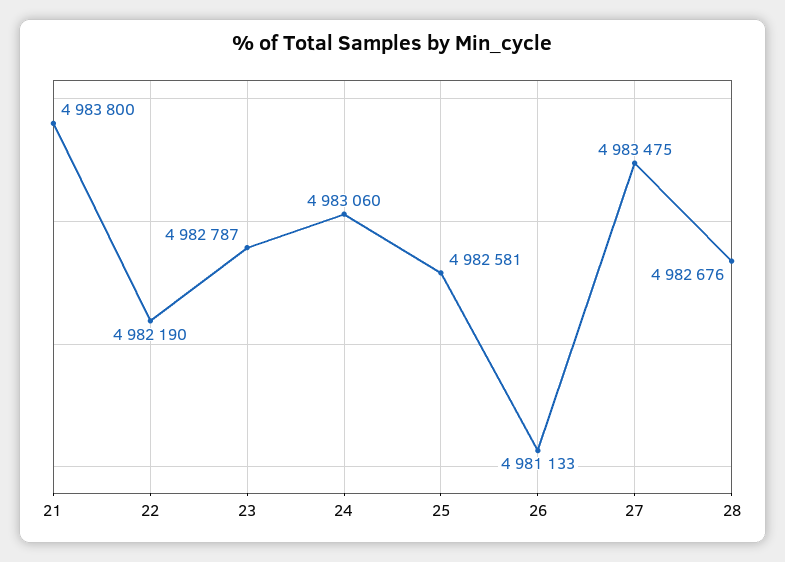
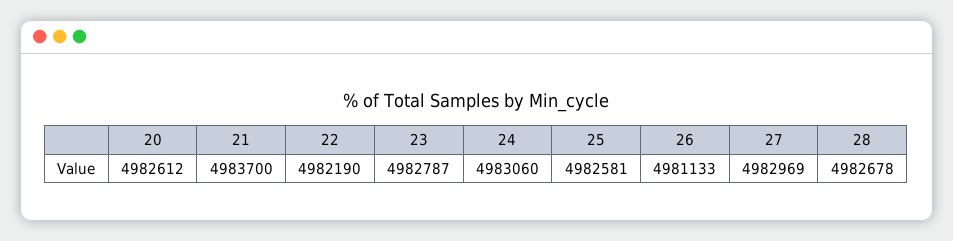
  {
-   "21": 4983800,
+   "21": 4983700,
    "22": 4982190,
    "23": 4982787,
    "24": 4983060,
    "25": 4982581,
    "26": 4981133,
-   "27": 4983475,
+   "27": 4982969,
-   "28": 4982676
+   "28": 4982678,
+   "20": 4982612
  }

